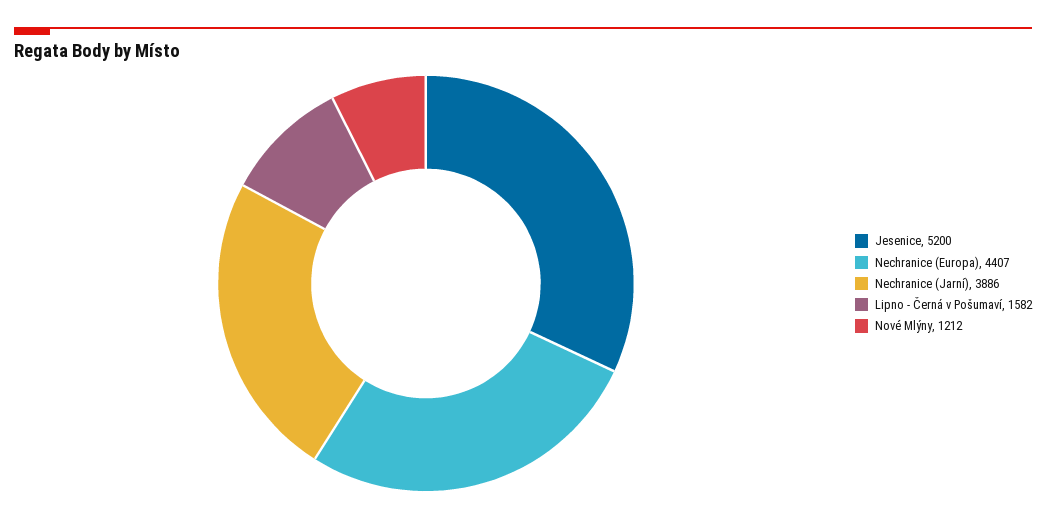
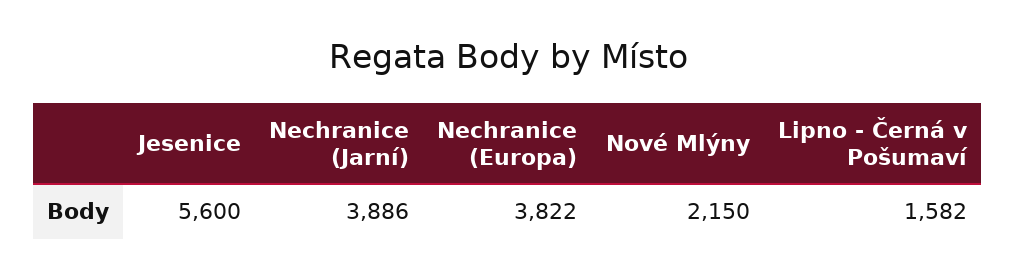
  {
-   "Jesenice": 5200,
+   "Jesenice": 5600,
-   "Nechranice (Europa)": 4407,
+   "Nechranice (Europa)": 3822,
    "Nechranice (Jarní)": 3886,
    "Lipno - Černá v Pošumaví": 1582,
-   "Nové Mlýny": 1212
+   "Nové Mlýny": 2150
  }

